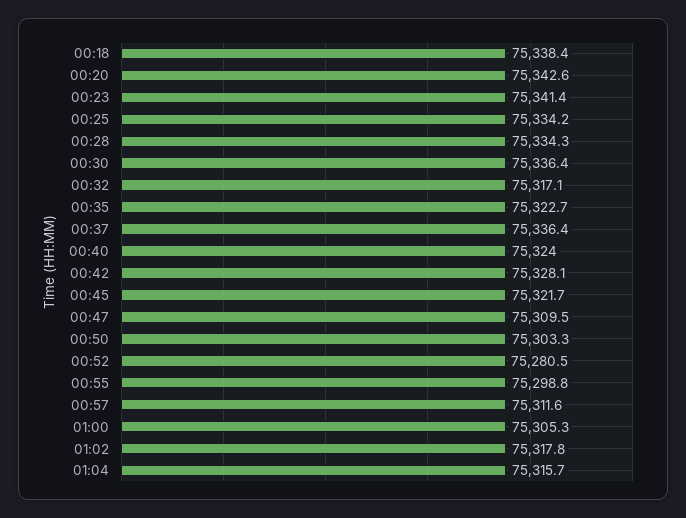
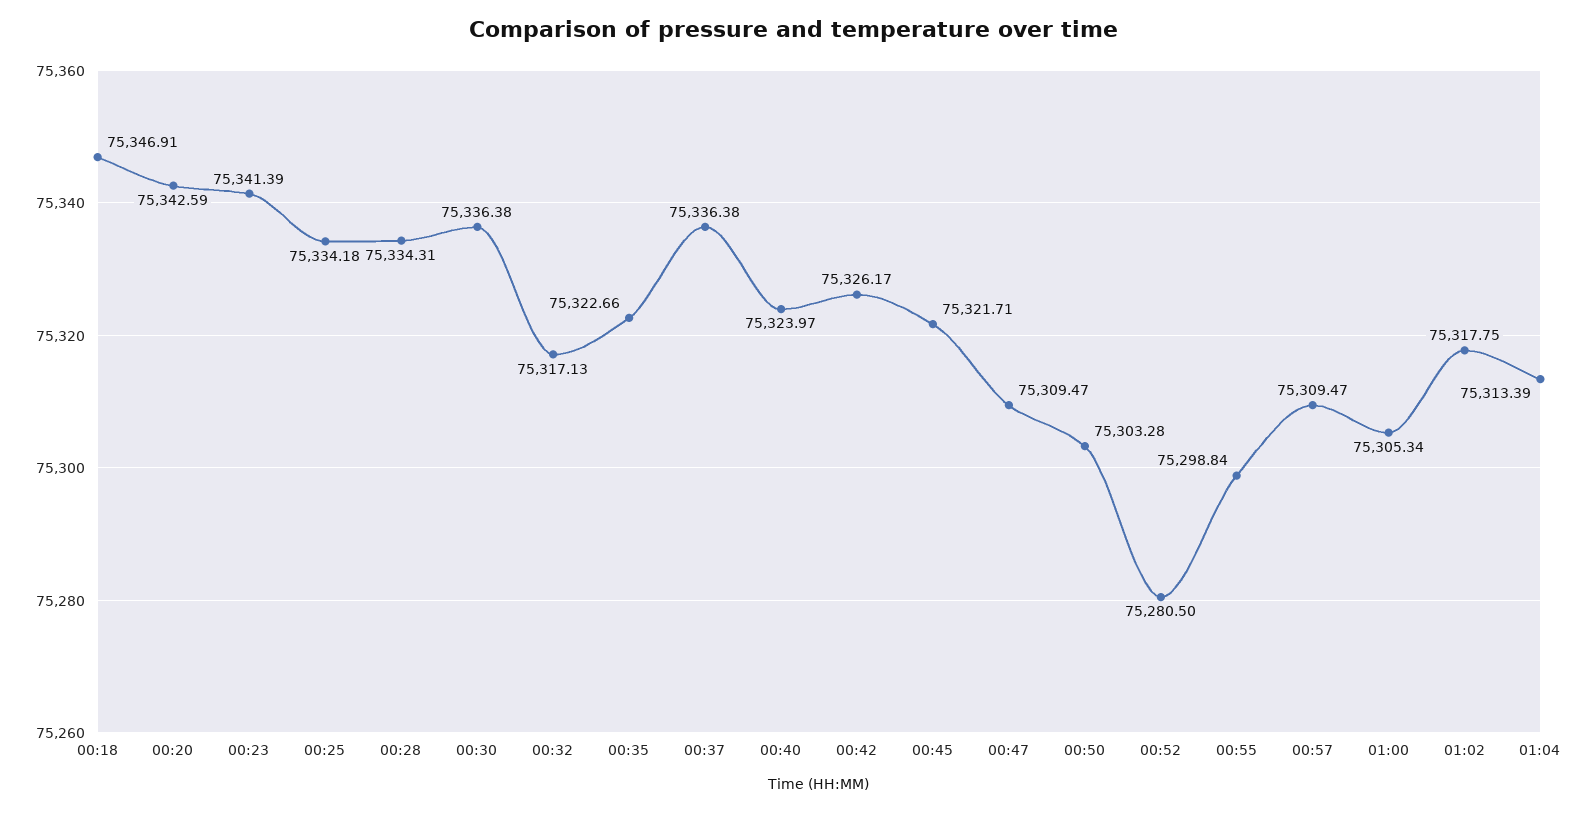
  {
-   "00:18": 75338.4,
+   "00:18": 75346.91,
    "00:20": 75342.59,
    "00:23": 75341.39,
    "00:25": 75334.18,
    "00:28": 75334.31,
    "00:30": 75336.38,
    "00:32": 75317.13,
    "00:35": 75322.66,
    "00:37": 75336.38,
    "00:40": 75323.97,
-   "00:42": 75328.1,
+   "00:42": 75326.17,
    "00:45": 75321.71,
    "00:47": 75309.47,
    "00:50": 75303.28,
    "00:52": 75280.5,
    "00:55": 75298.84,
-   "00:57": 75311.6,
+   "00:57": 75309.47,
    "01:00": 75305.34,
    "01:02": 75317.75,
-   "01:04": 75315.7
+   "01:04": 75313.39
  }

